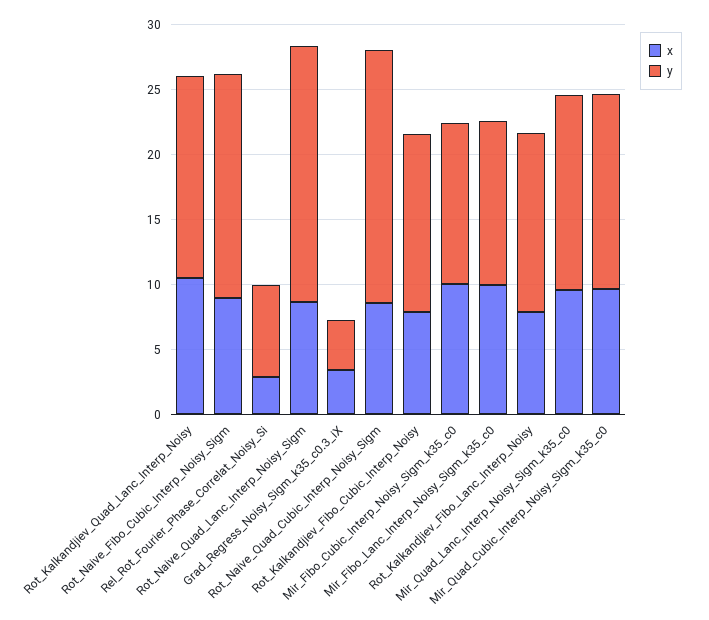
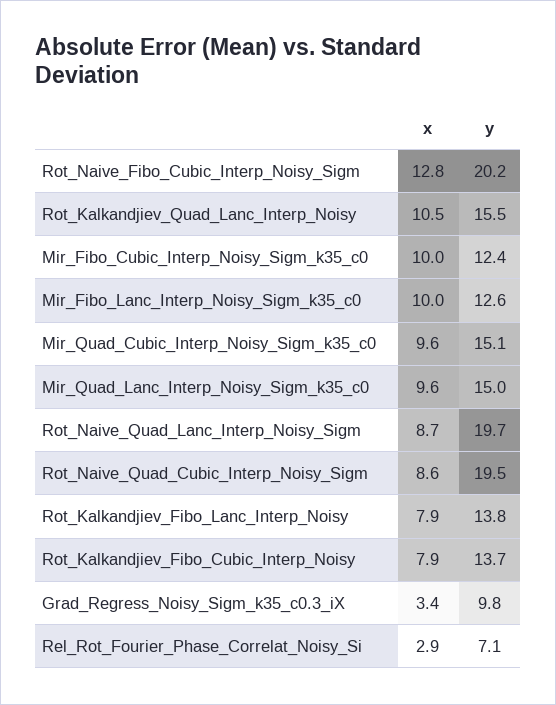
  {
    "x": {
      "Rot_Kalkandjiev_Quad_Lanc_Interp_Noisy": 10.5,
-     "Rot_Naive_Fibo_Cubic_Interp_Noisy_Sigm": 9,
+     "Rot_Naive_Fibo_Cubic_Interp_Noisy_Sigm": 12.8,
      "Rel_Rot_Fourier_Phase_Correlat_Noisy_Si": 2.9,
      "Rot_Naive_Quad_Lanc_Interp_Noisy_Sigm": 8.7,
      "Grad_Regress_Noisy_Sigm_k35_c0.3_iX": 3.4,
      "Rot_Naive_Quad_Cubic_Interp_Noisy_Sigm": 8.6,
      "Rot_Kalkandjiev_Fibo_Cubic_Interp_Noisy": 7.9,
      "Mir_Fibo_Cubic_Interp_Noisy_Sigm_k35_c0": 10,
      "Mir_Fibo_Lanc_Interp_Noisy_Sigm_k35_c0": 10,
      "Rot_Kalkandjiev_Fibo_Lanc_Interp_Noisy": 7.9,
      "Mir_Quad_Lanc_Interp_Noisy_Sigm_k35_c0": 9.6,
      "Mir_Quad_Cubic_Interp_Noisy_Sigm_k35_c0": 9.6
    },
    "y": {
      "Rot_Kalkandjiev_Quad_Lanc_Interp_Noisy": 15.5,
-     "Rot_Naive_Fibo_Cubic_Interp_Noisy_Sigm": 17,
+     "Rot_Naive_Fibo_Cubic_Interp_Noisy_Sigm": 20.2,
      "Rel_Rot_Fourier_Phase_Correlat_Noisy_Si": 7.1,
      "Rot_Naive_Quad_Lanc_Interp_Noisy_Sigm": 19.7,
-     "Grad_Regress_Noisy_Sigm_k35_c0.3_iX": 4,
+     "Grad_Regress_Noisy_Sigm_k35_c0.3_iX": 9.8,
      "Rot_Naive_Quad_Cubic_Interp_Noisy_Sigm": 19.5,
      "Rot_Kalkandjiev_Fibo_Cubic_Interp_Noisy": 13.7,
      "Mir_Fibo_Cubic_Interp_Noisy_Sigm_k35_c0": 12.4,
      "Mir_Fibo_Lanc_Interp_Noisy_Sigm_k35_c0": 12.6,
      "Rot_Kalkandjiev_Fibo_Lanc_Interp_Noisy": 13.8,
      "Mir_Quad_Lanc_Interp_Noisy_Sigm_k35_c0": 15,
      "Mir_Quad_Cubic_Interp_Noisy_Sigm_k35_c0": 15.1
    }
  }

